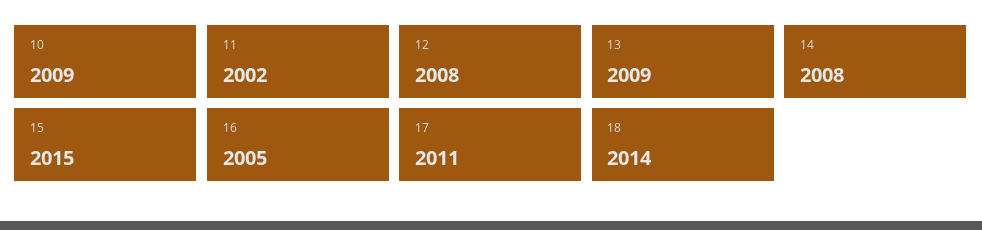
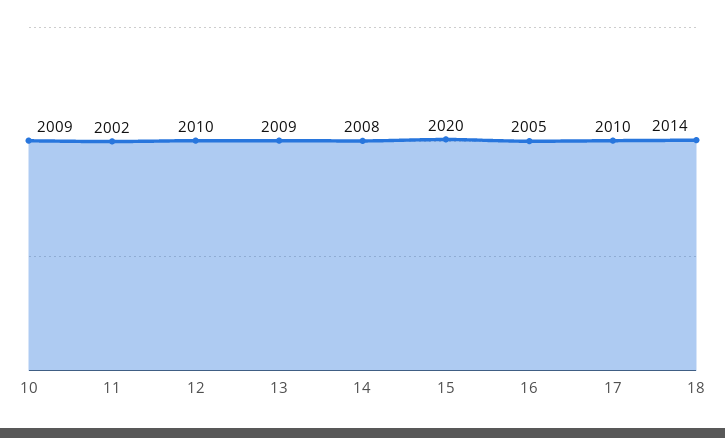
  {
    "10": 2009,
    "11": 2002,
-   "12": 2008,
+   "12": 2010,
    "13": 2009,
    "14": 2008,
-   "15": 2015,
+   "15": 2020,
    "16": 2005,
-   "17": 2011,
+   "17": 2010,
    "18": 2014
  }

